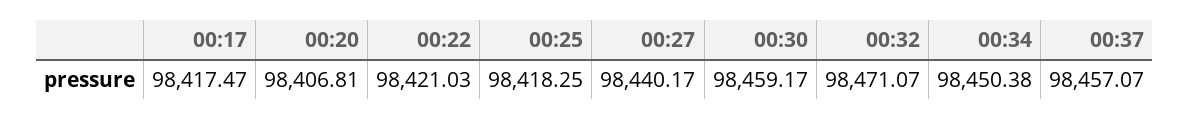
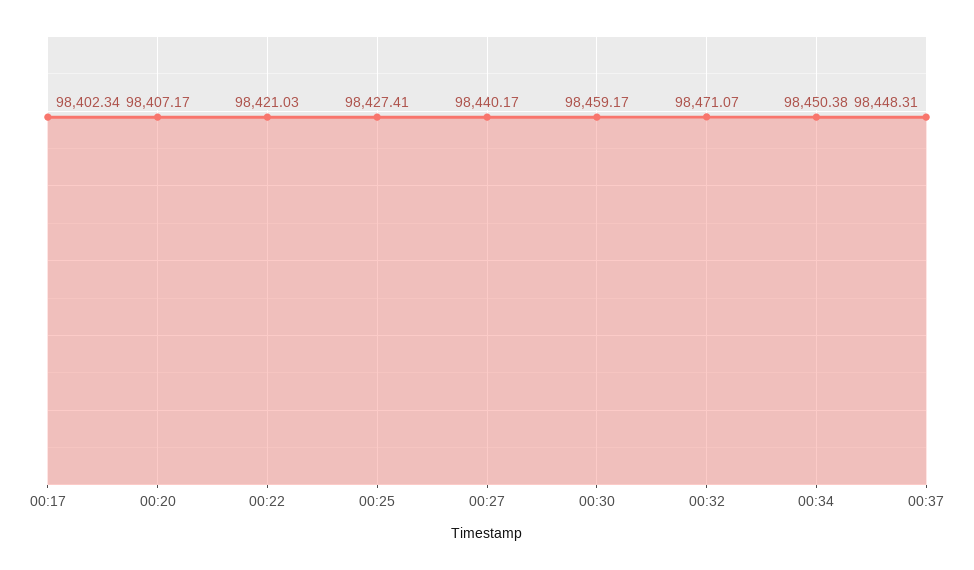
  {
-   "00:17": 98417.47,
+   "00:17": 98402.34,
-   "00:20": 98406.81,
+   "00:20": 98407.17,
    "00:22": 98421.03,
-   "00:25": 98418.25,
+   "00:25": 98427.41,
    "00:27": 98440.17,
    "00:30": 98459.17,
    "00:32": 98471.07,
    "00:34": 98450.38,
-   "00:37": 98457.07
+   "00:37": 98448.31
  }

